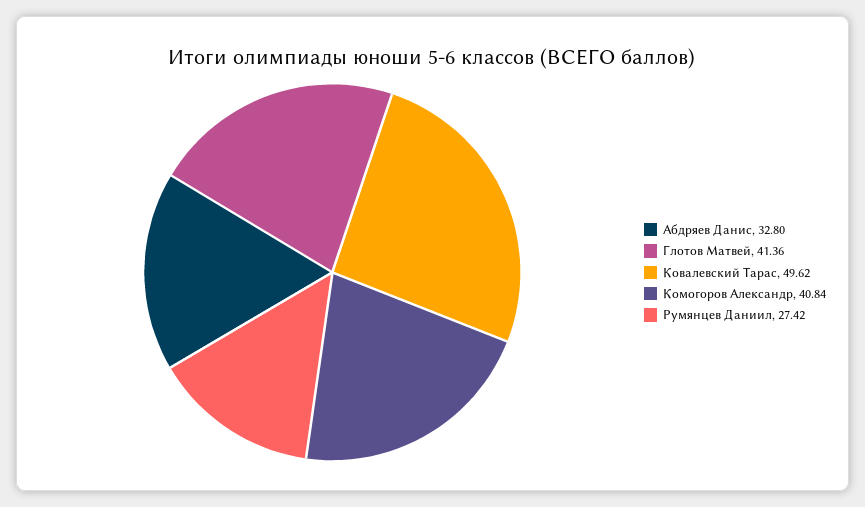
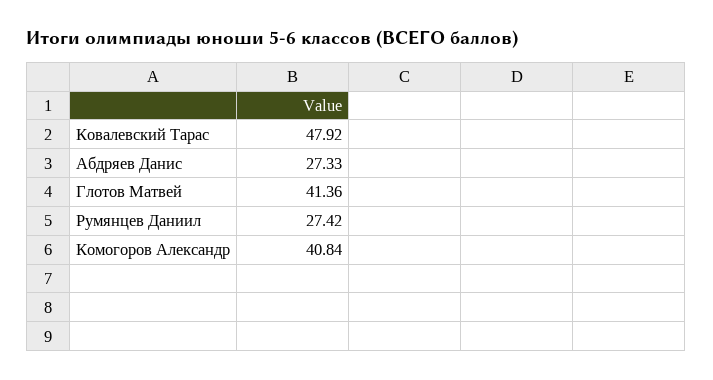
  {
-   "Абдряев Данис": 32.8,
+   "Абдряев Данис": 27.33,
    "Глотов Матвей": 41.36,
-   "Ковалевский Тарас": 49.62,
+   "Ковалевский Тарас": 47.92,
    "Комогоров Александр": 40.84,
    "Румянцев Даниил": 27.42
  }

